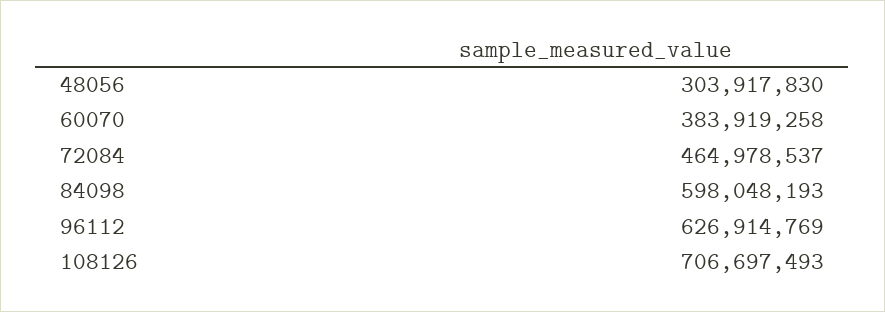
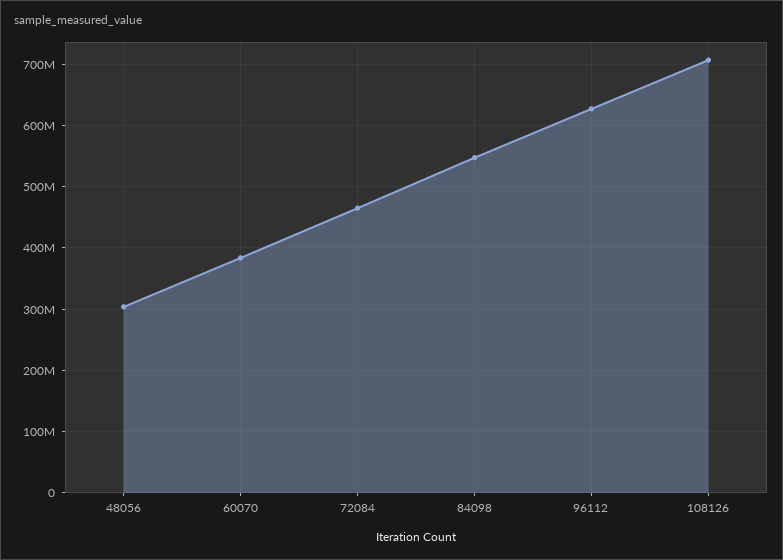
  {
    "48056": 303917830,
    "60070": 383919258,
    "72084": 464978537,
-   "84098": 598048193,
+   "84098": 550000000,
    "96112": 626914769,
    "108126": 706697493
  }

